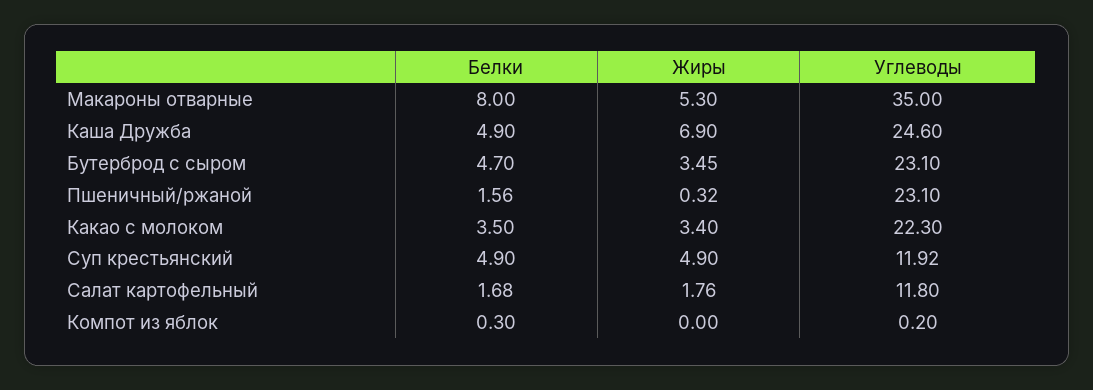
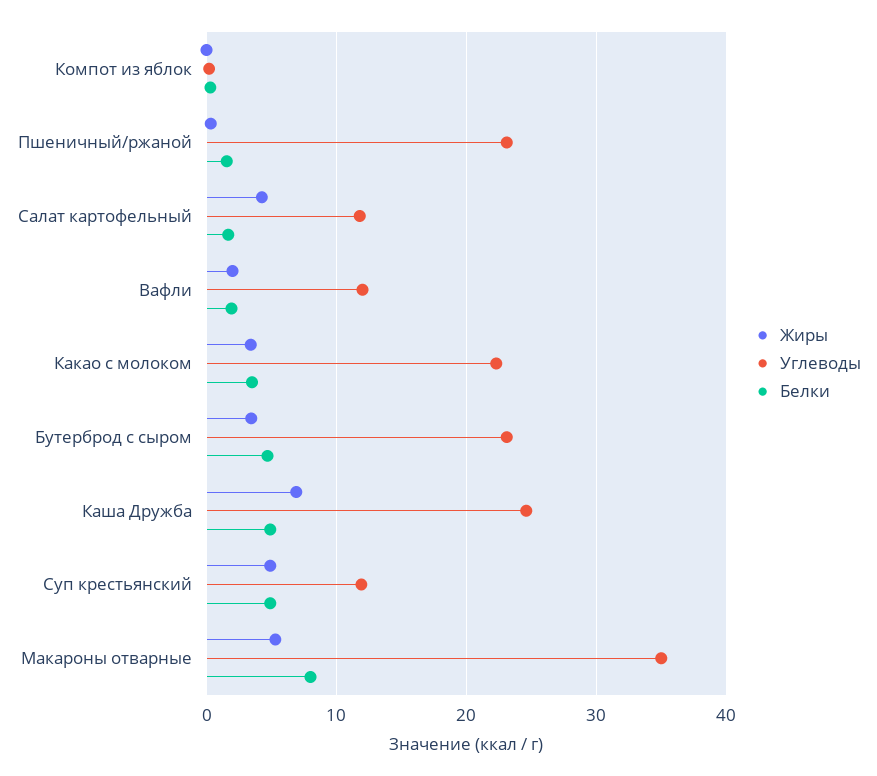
  {
    "Белки": {
      "Макароны отварные": 8,
      "Каша Дружба": 4.9,
      "Бутерброд с сыром": 4.7,
      "Пшеничный/ржаной": 1.56,
      "Какао с молоком": 3.5,
      "Суп крестьянский": 4.9,
      "Салат картофельный": 1.68,
-     "Компот из яблок": 0.3
+     "Компот из яблок": 0.3,
+     "Вафли": 2
    },
    "Жиры": {
      "Макароны отварные": 5.3,
      "Каша Дружба": 6.9,
      "Бутерброд с сыром": 3.45,
      "Пшеничный/ржаной": 0.32,
      "Какао с молоком": 3.4,
      "Суп крестьянский": 4.9,
-     "Салат картофельный": 1.76,
+     "Салат картофельный": 4,
-     "Компот из яблок": 0
+     "Компот из яблок": 0,
+     "Вафли": 2
    },
    "Углеводы": {
      "Макароны отварные": 35,
      "Каша Дружба": 24.6,
      "Бутерброд с сыром": 23.1,
      "Пшеничный/ржаной": 23.1,
      "Какао с молоком": 22.3,
      "Суп крестьянский": 11.92,
      "Салат картофельный": 11.8,
-     "Компот из яблок": 0.2
+     "Компот из яблок": 0.2,
+     "Вафли": 12
    }
  }

